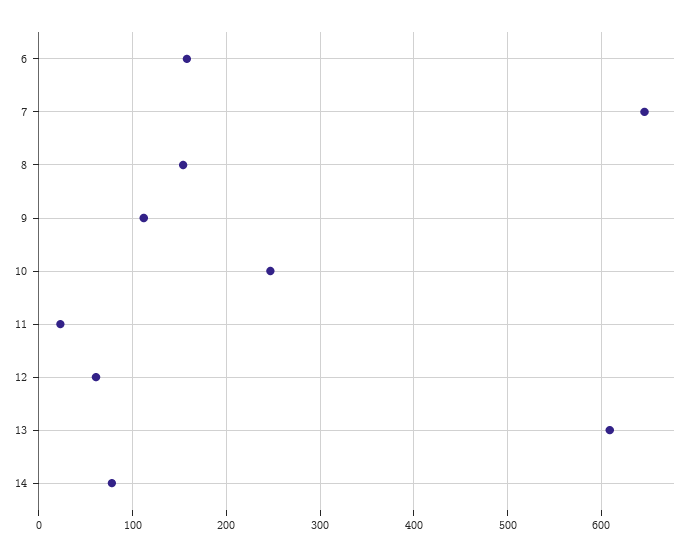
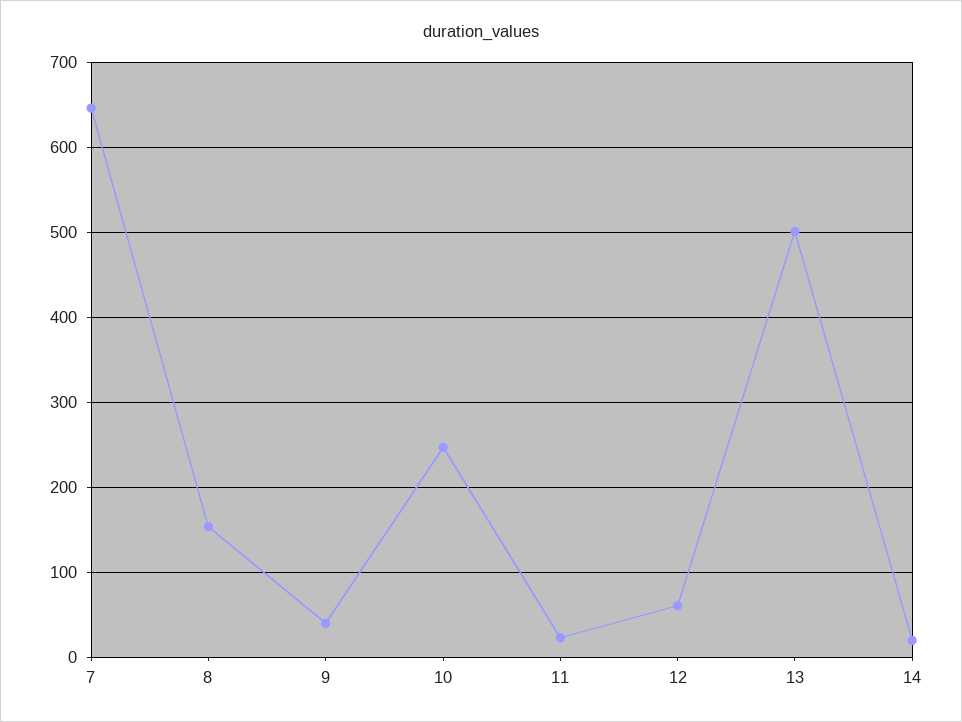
  {
-   "6": 160,
    "7": 650,
    "8": 150,
-   "9": 110,
+   "9": 40,
    "10": 250,
    "11": 20,
    "12": 60,
-   "13": 610,
+   "13": 500,
-   "14": 80
+   "14": 20
  }

